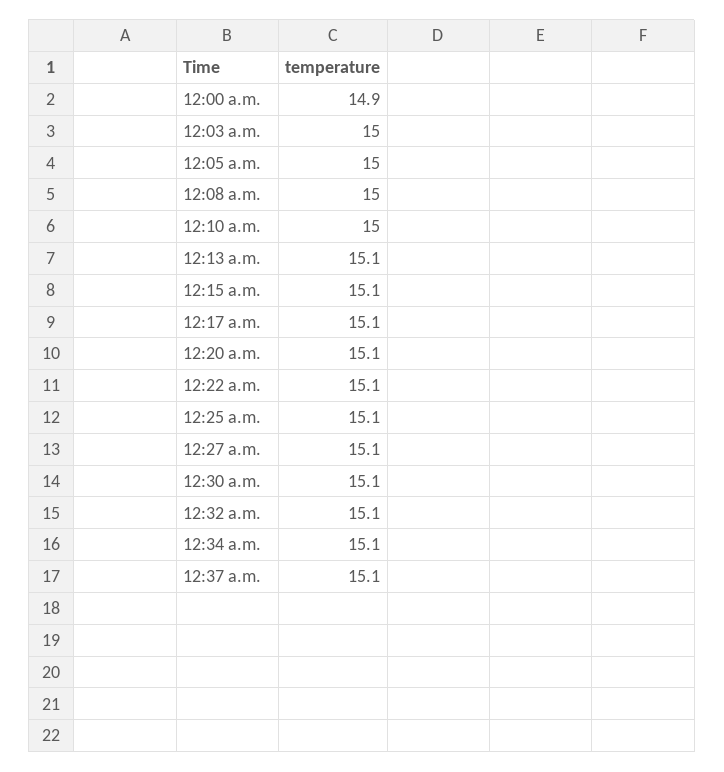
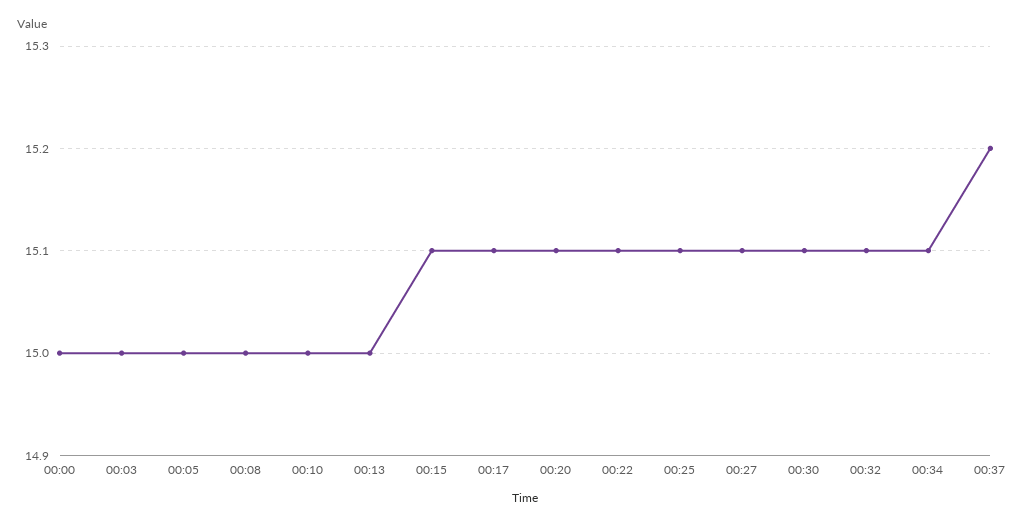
  {
-   "12:00 a.m.": 14.9,
+   "12:00 a.m.": 15,
    "12:03 a.m.": 15,
    "12:05 a.m.": 15,
    "12:08 a.m.": 15,
    "12:10 a.m.": 15,
-   "12:13 a.m.": 15.1,
+   "12:13 a.m.": 15,
    "12:15 a.m.": 15.1,
    "12:17 a.m.": 15.1,
    "12:20 a.m.": 15.1,
    "12:22 a.m.": 15.1,
    "12:25 a.m.": 15.1,
    "12:27 a.m.": 15.1,
    "12:30 a.m.": 15.1,
    "12:32 a.m.": 15.1,
    "12:34 a.m.": 15.1,
-   "12:37 a.m.": 15.1
+   "12:37 a.m.": 15.2
  }

